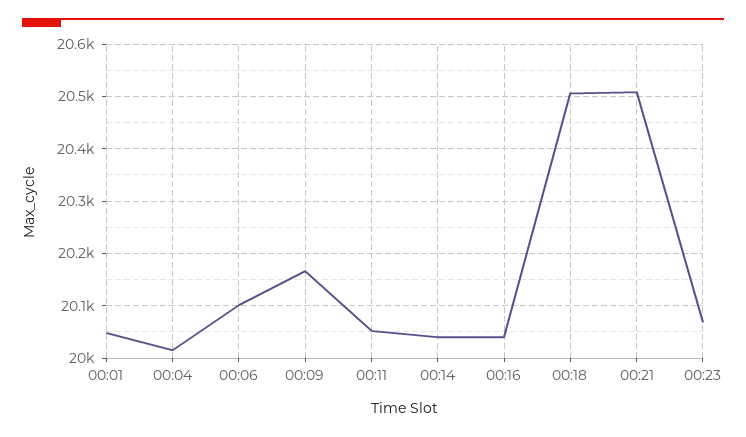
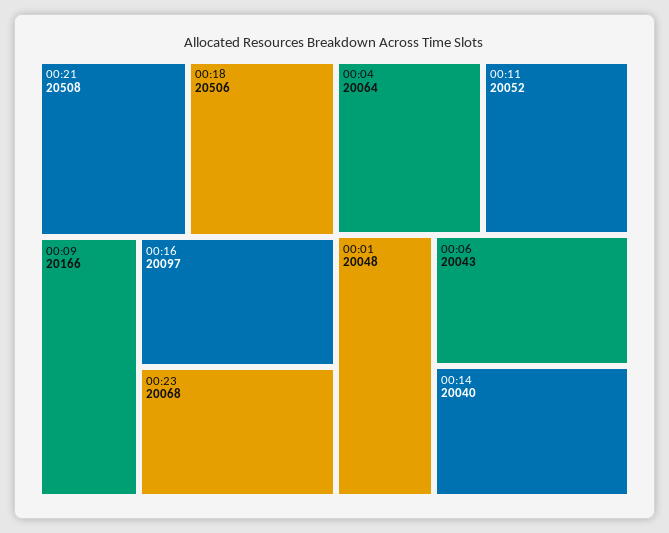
  {
    "00:01": 20048,
-   "00:04": 20020,
+   "00:04": 20064,
-   "00:06": 20100,
+   "00:06": 20043,
    "00:09": 20166,
    "00:11": 20052,
    "00:14": 20040,
-   "00:16": 20040,
+   "00:16": 20097,
    "00:18": 20506,
    "00:21": 20508,
    "00:23": 20068
  }

